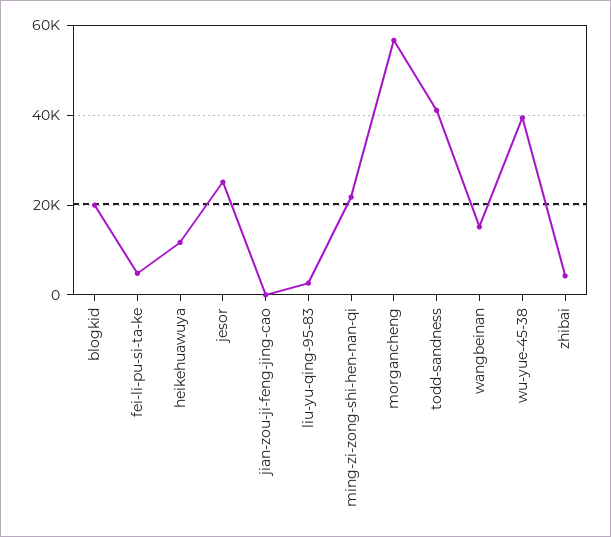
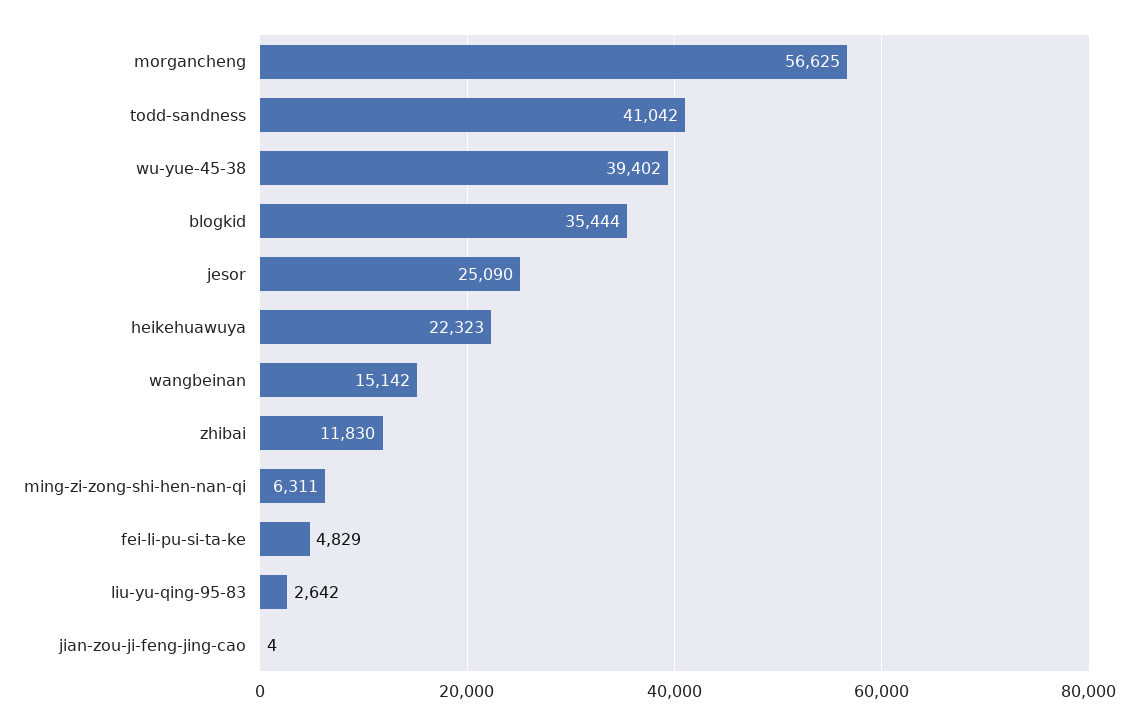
  {
-   "blogkid": 20000,
+   "blogkid": 35444,
    "fei-li-pu-si-ta-ke": 4829,
-   "heikehuawuya": 12000,
+   "heikehuawuya": 22323,
    "jesor": 25090,
    "jian-zou-ji-feng-jing-cao": 4,
    "liu-yu-qing-95-83": 2642,
-   "ming-zi-zong-shi-hen-nan-qi": 22000,
+   "ming-zi-zong-shi-hen-nan-qi": 6311,
    "morgancheng": 56625,
    "todd-sandness": 41042,
    "wangbeinan": 15142,
    "wu-yue-45-38": 39402,
-   "zhibai": 4000
+   "zhibai": 11830
  }

